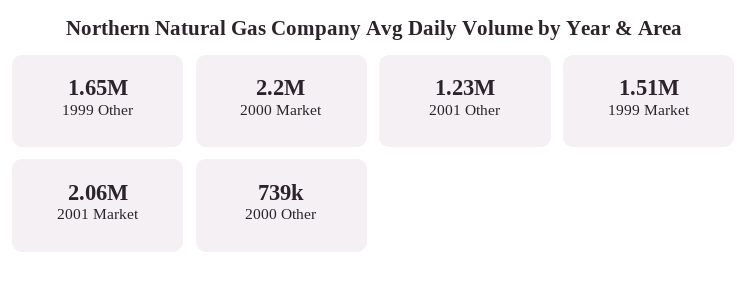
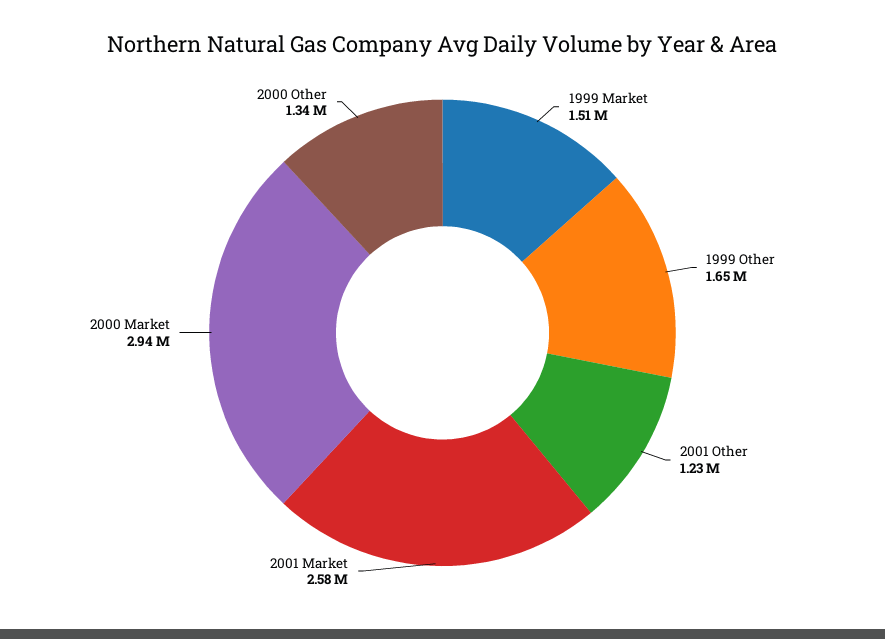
  {
    "1999 Other": 1650000,
-   "2000 Market": 2200000,
+   "2000 Market": 2940000,
    "2001 Other": 1230000,
    "1999 Market": 1510000,
-   "2001 Market": 2060000,
+   "2001 Market": 2580000,
-   "2000 Other": 739000
+   "2000 Other": 1340000
  }

